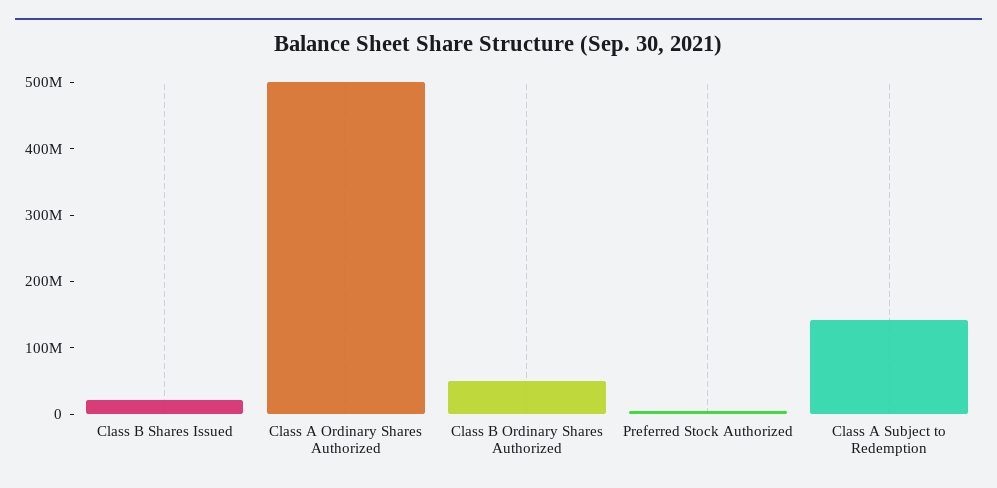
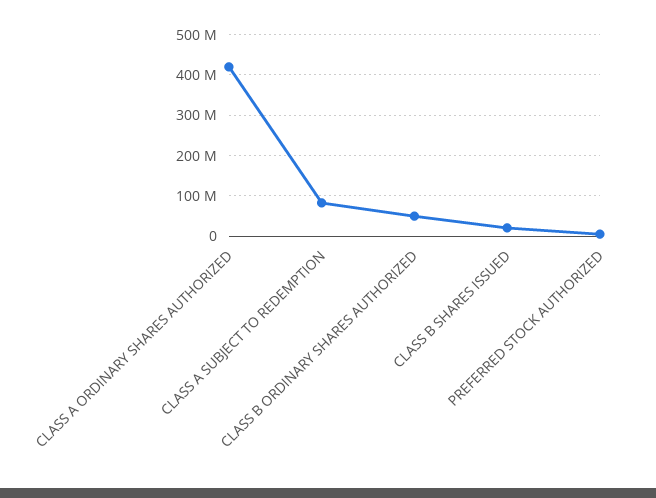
  {
    "Class B Shares Issued": 20000000,
-   "Class A Ordinary Shares Authorized": 500000000,
+   "Class A Ordinary Shares Authorized": 420000000,
    "Class B Ordinary Shares Authorized": 60000000,
    "Preferred Stock Authorized": 0,
-   "Class A Subject to Redemption": 140000000
+   "Class A Subject to Redemption": 80000000
  }

